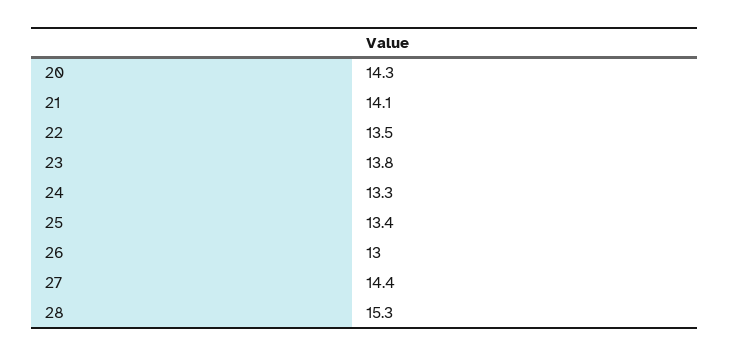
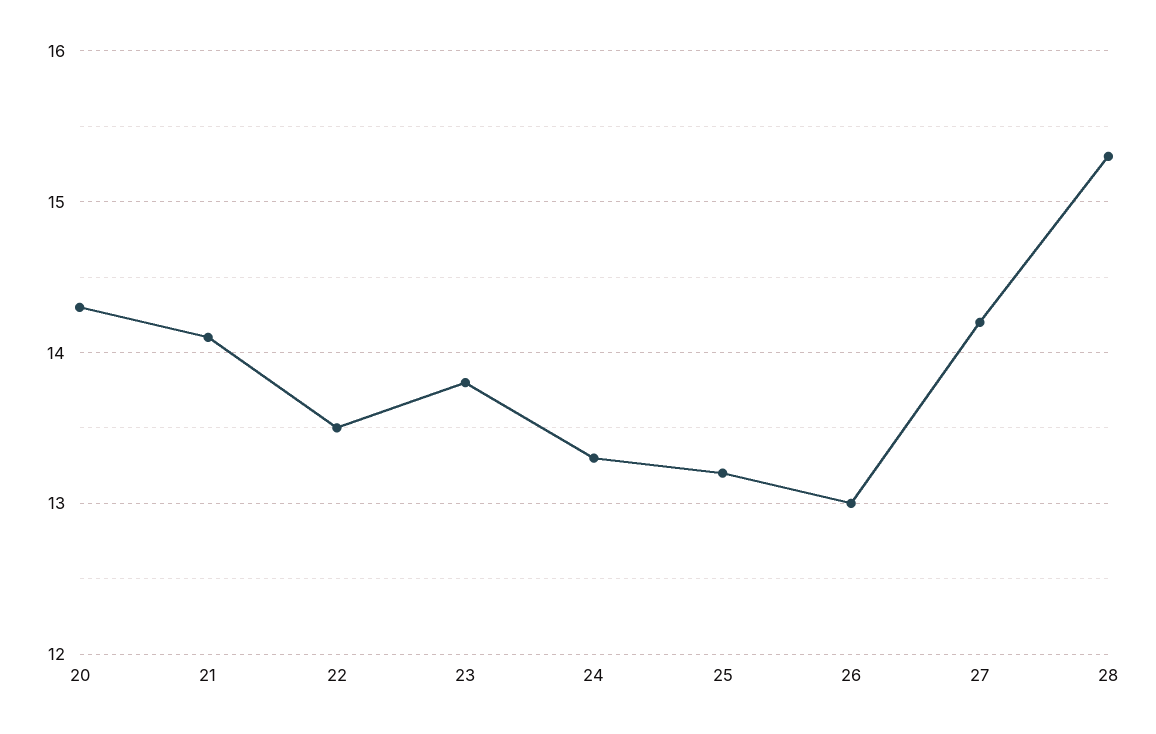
  {
    "20": 14.3,
    "21": 14.1,
    "22": 13.5,
    "23": 13.8,
    "24": 13.3,
-   "25": 13.4,
+   "25": 13.2,
    "26": 13,
-   "27": 14.4,
+   "27": 14.2,
    "28": 15.3
  }

